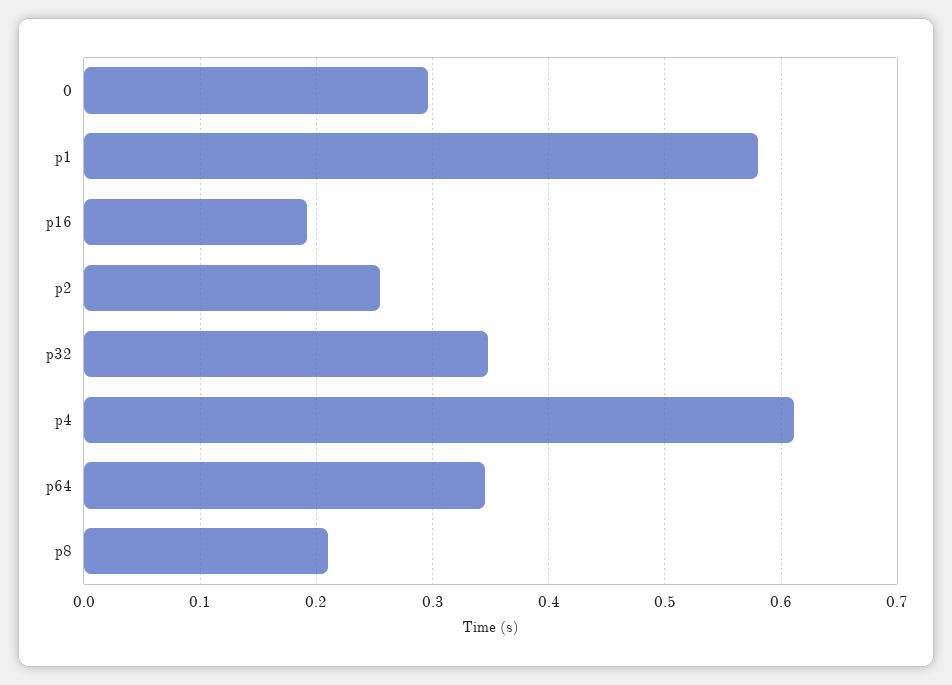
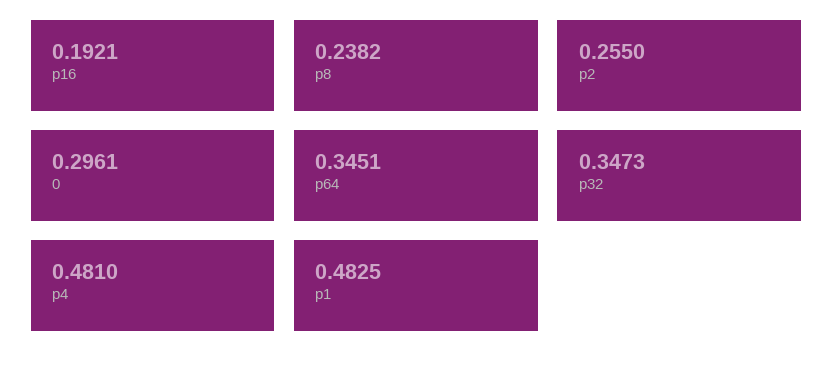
  {
    "0": 0.2961,
-   "p1": 0.58,
+   "p1": 0.4825,
    "p16": 0.1921,
    "p2": 0.255,
    "p32": 0.3473,
-   "p4": 0.61,
+   "p4": 0.481,
    "p64": 0.3451,
-   "p8": 0.21
+   "p8": 0.2382
  }

